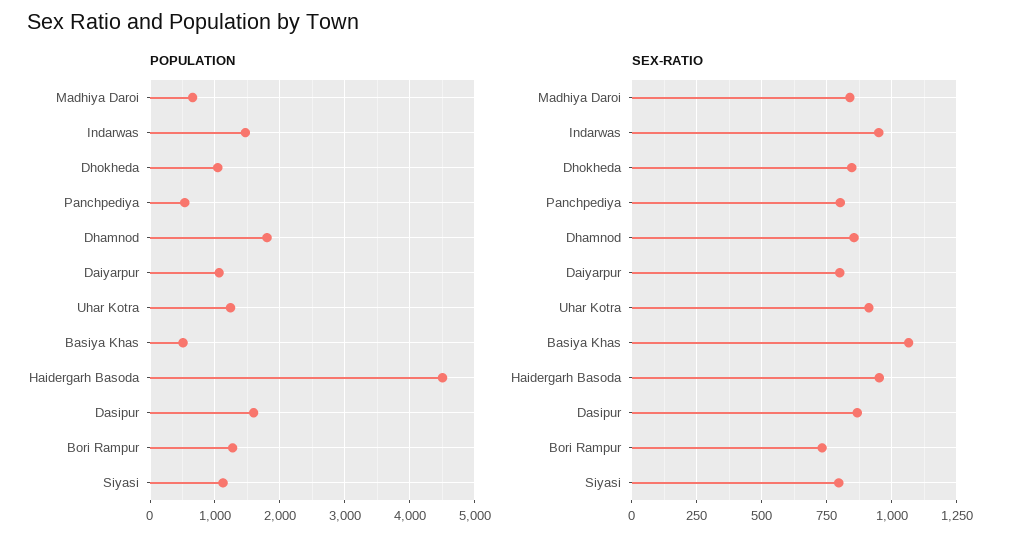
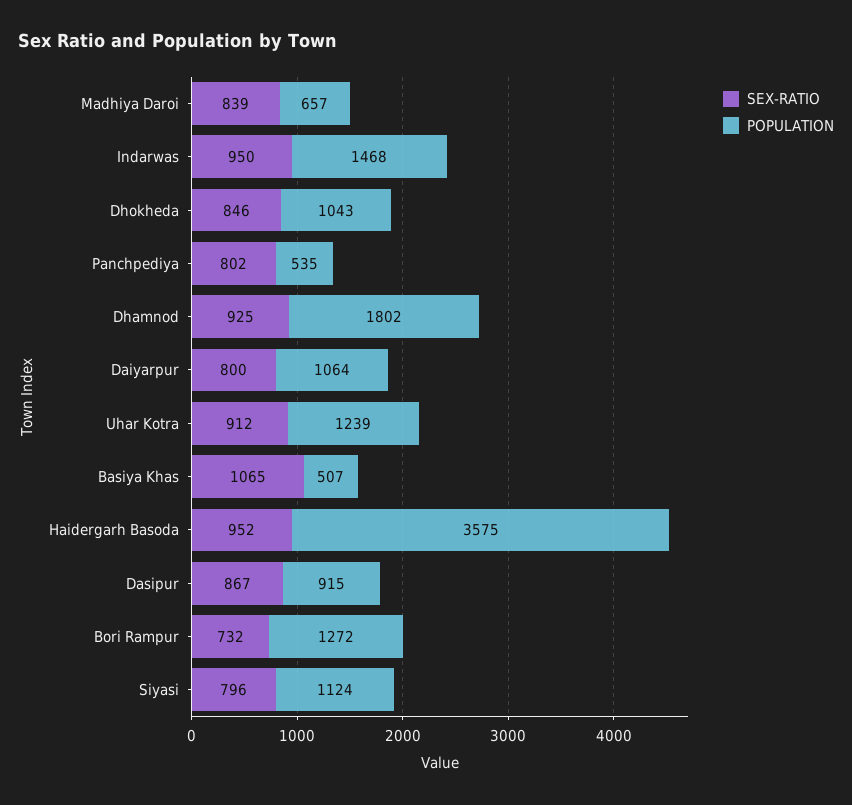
  {
    "POPULATION": {
      "Madhiya Daroi": 657,
      "Indarwas": 1468,
      "Dhokheda": 1043,
      "Panchpediya": 535,
      "Dhamnod": 1802,
      "Daiyarpur": 1064,
      "Uhar Kotra": 1239,
      "Basiya Khas": 507,
-     "Haidergarh Basoda": 4500,
+     "Haidergarh Basoda": 3575,
-     "Dasipur": 1600,
+     "Dasipur": 915,
      "Bori Rampur": 1272,
      "Siyasi": 1124
    },
    "SEX-RATIO": {
      "Madhiya Daroi": 839,
      "Indarwas": 950,
      "Dhokheda": 846,
      "Panchpediya": 802,
-     "Dhamnod": 850,
+     "Dhamnod": 925,
      "Daiyarpur": 800,
      "Uhar Kotra": 912,
      "Basiya Khas": 1065,
      "Haidergarh Basoda": 952,
      "Dasipur": 867,
      "Bori Rampur": 732,
      "Siyasi": 796
    }
  }

